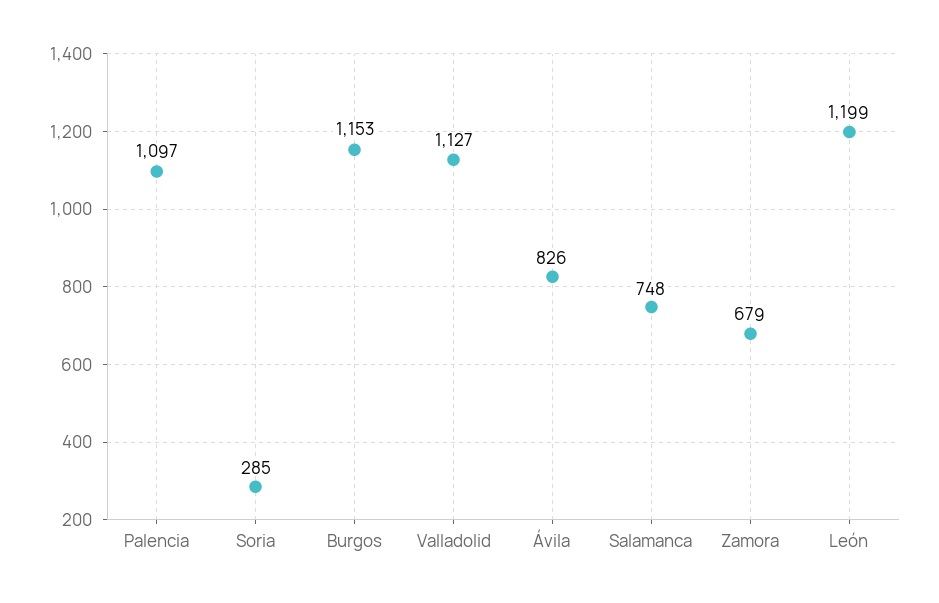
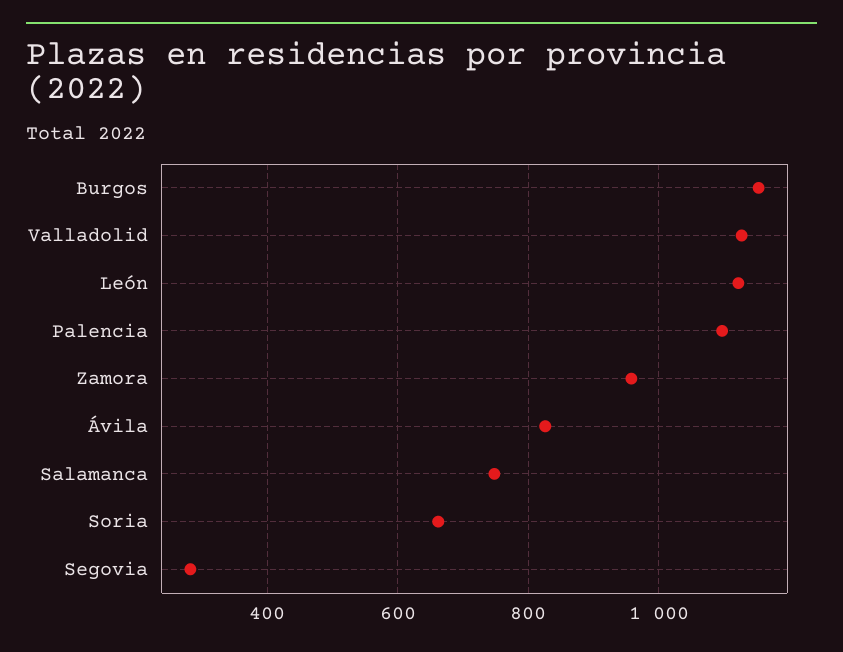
  {
    "Palencia": 1097,
-   "Soria": 285,
+   "Soria": 660,
    "Burgos": 1153,
    "Valladolid": 1127,
    "Ávila": 826,
    "Salamanca": 748,
-   "Zamora": 679,
+   "Zamora": 960,
-   "León": 1199
+   "León": 1120,
+   "Segovia": 280
  }

